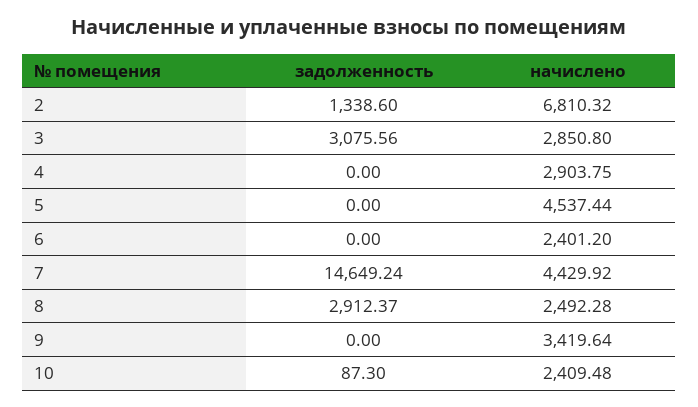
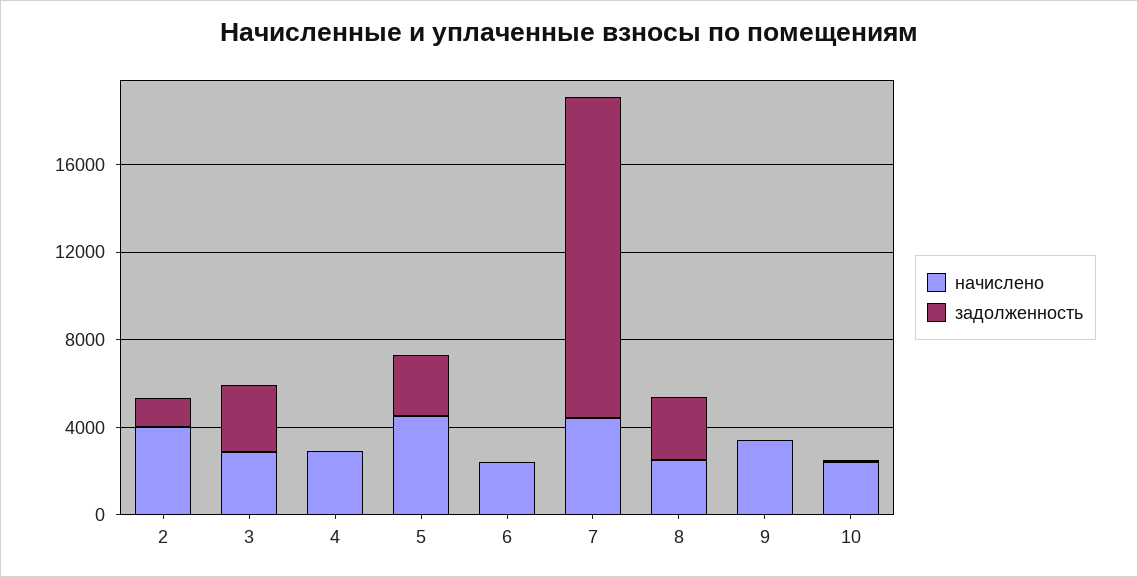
  {
    "задолженность": {
      "2": 1338.6,
      "3": 3075.56,
      "4": 0,
-     "5": 0,
+     "5": 3000,
      "6": 0,
      "7": 14649.24,
      "8": 2912.37,
      "9": 0,
      "10": 87.3
    },
    "начислено": {
-     "2": 6810.32,
+     "2": 4000,
      "3": 2850.8,
      "4": 2903.75,
      "5": 4537.44,
      "6": 2401.2,
      "7": 4429.92,
      "8": 2492.28,
      "9": 3419.64,
      "10": 2409.48
    }
  }

